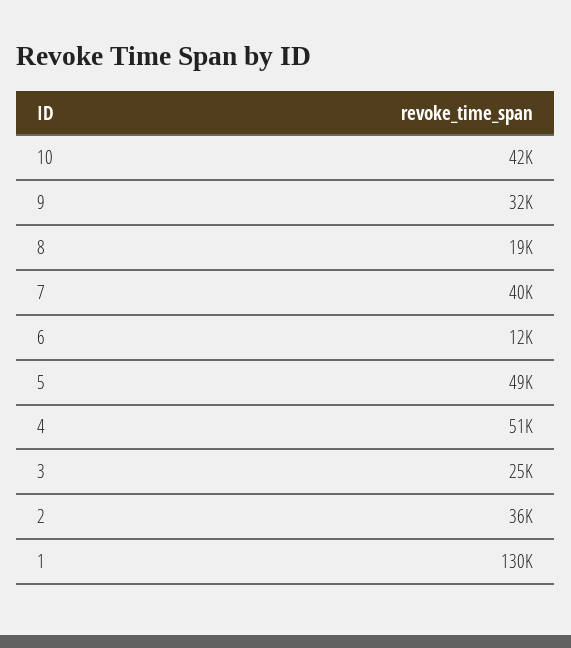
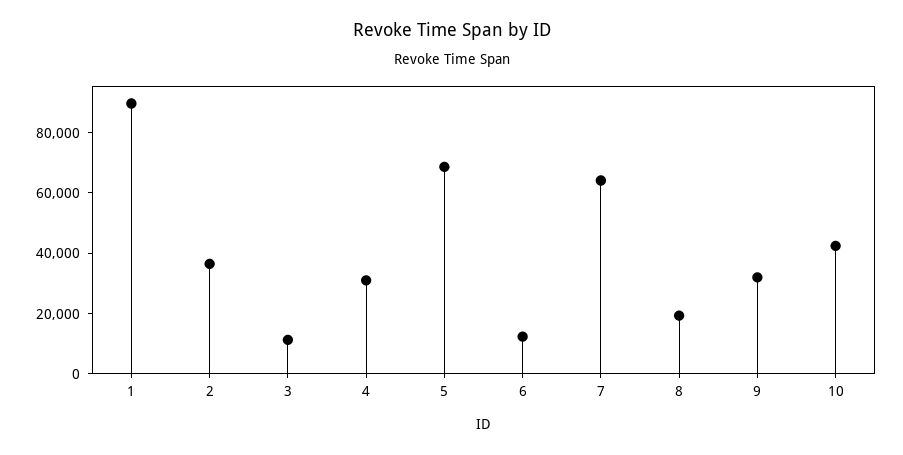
  {
    "10": 42000,
    "9": 32000,
    "8": 19000,
-   "7": 40000,
+   "7": 65000,
    "6": 12000,
-   "5": 49000,
+   "5": 70000,
-   "4": 51000,
+   "4": 30000,
-   "3": 25000,
+   "3": 10000,
    "2": 36000,
-   "1": 130000
+   "1": 90000
  }

